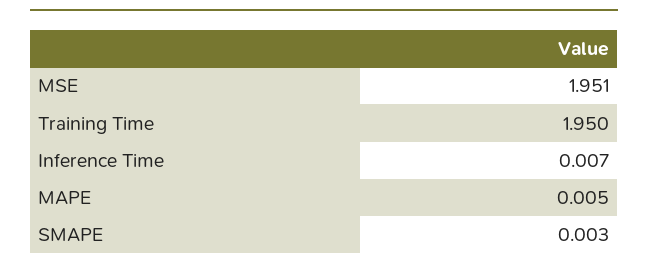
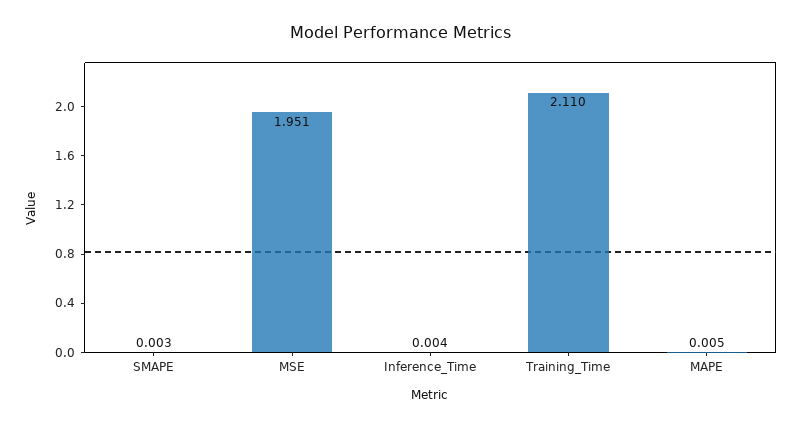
  {
    "MSE": 1.951,
-   "Training Time": 1.95,
+   "Training Time": 2.11,
-   "Inference Time": 0.007,
+   "Inference Time": 0.004,
    "MAPE": 0.005,
    "SMAPE": 0.003
  }

